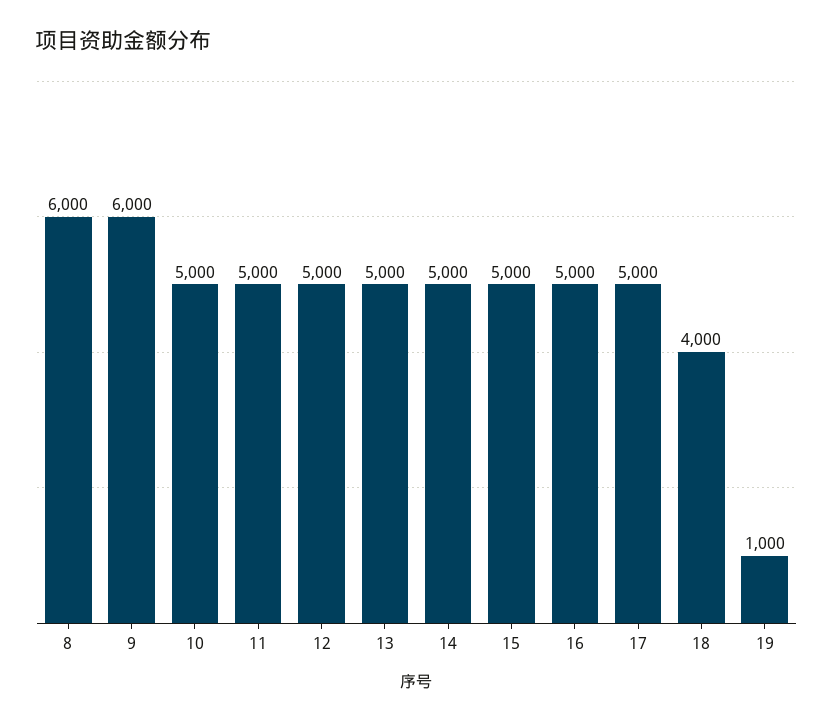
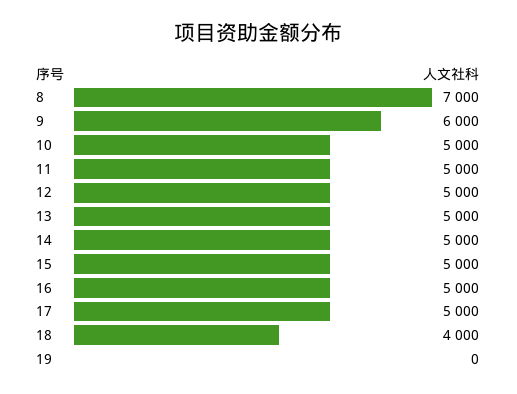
  {
-   "8": 6000,
+   "8": 7000,
    "9": 6000,
    "10": 5000,
    "11": 5000,
    "12": 5000,
    "13": 5000,
    "14": 5000,
    "15": 5000,
    "16": 5000,
    "17": 5000,
    "18": 4000,
-   "19": 1000
+   "19": 0
  }

